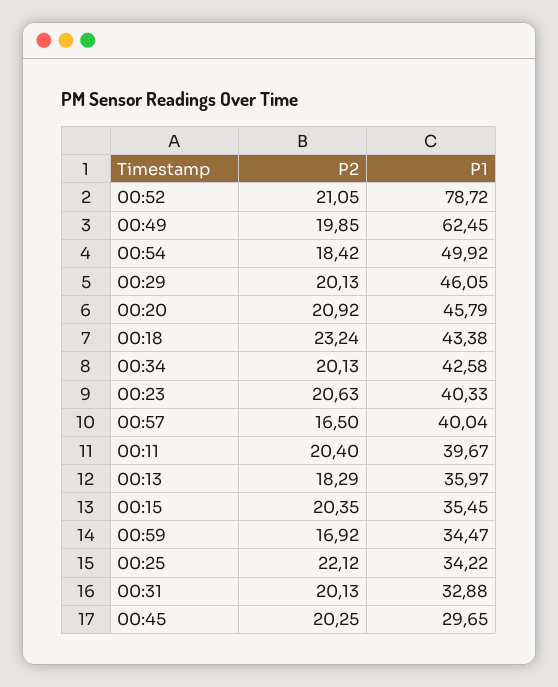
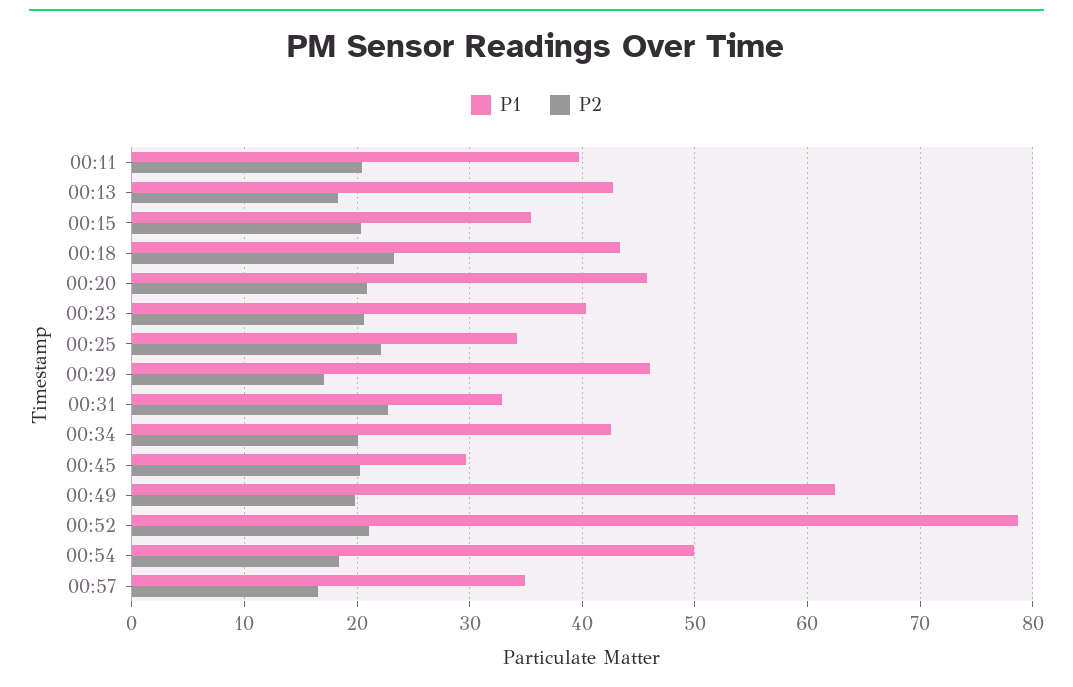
  {
    "P2": {
      "00:52": 21.05,
      "00:49": 19.85,
      "00:54": 18.42,
-     "00:29": 20.13,
+     "00:29": 17,
      "00:20": 20.92,
      "00:18": 23.24,
      "00:34": 20.13,
      "00:23": 20.63,
      "00:57": 16.5,
      "00:11": 20.4,
      "00:13": 18.29,
      "00:15": 20.35,
-     "00:59": 16.92,
      "00:25": 22.12,
-     "00:31": 20.13,
+     "00:31": 23,
      "00:45": 20.25
    },
    "P1": {
      "00:52": 78.72,
      "00:49": 62.45,
      "00:54": 49.92,
      "00:29": 46.05,
      "00:20": 45.79,
      "00:18": 43.38,
      "00:34": 42.58,
      "00:23": 40.33,
-     "00:57": 40.04,
+     "00:57": 35,
      "00:11": 39.67,
-     "00:13": 35.97,
+     "00:13": 43,
      "00:15": 35.45,
-     "00:59": 34.47,
      "00:25": 34.22,
      "00:31": 32.88,
      "00:45": 29.65
    }
  }

